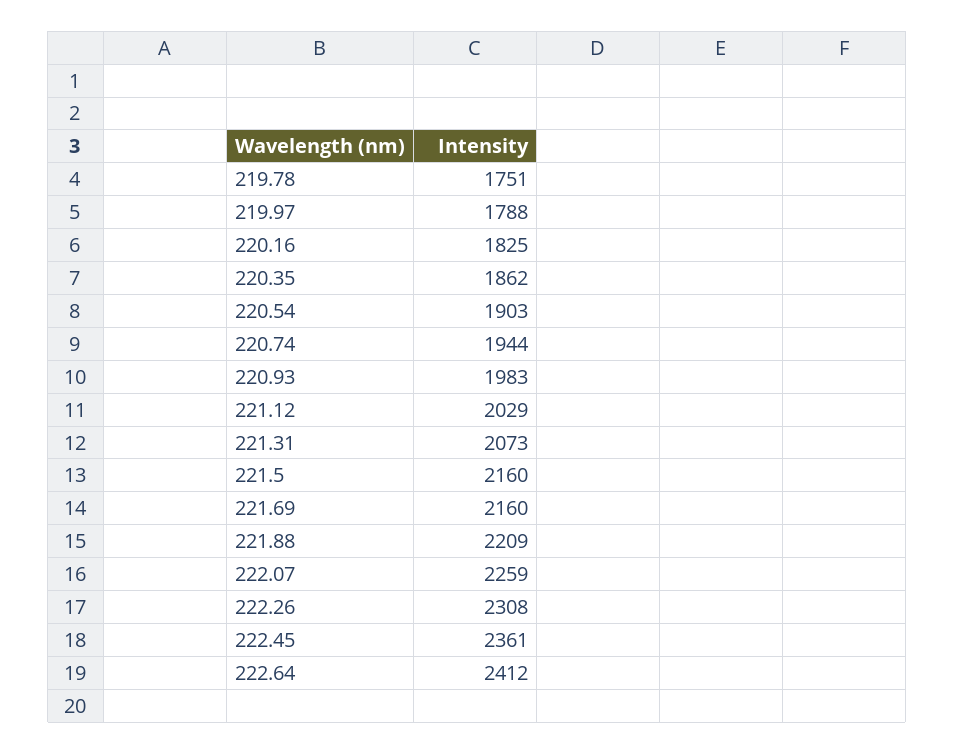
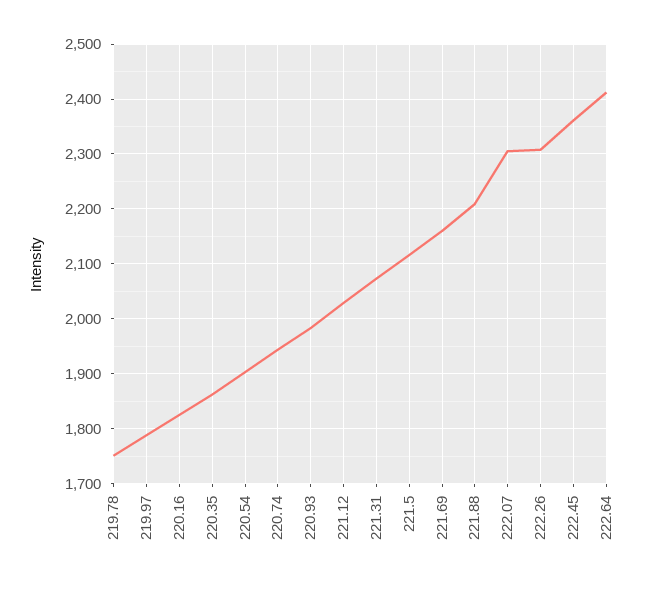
  {
    "219.78": 1751,
    "219.97": 1788,
    "220.16": 1825,
    "220.35": 1862,
    "220.54": 1903,
    "220.74": 1944,
    "220.93": 1983,
    "221.12": 2029,
    "221.31": 2073,
-   "221.5": 2160,
+   "221.5": 2120,
    "221.69": 2160,
    "221.88": 2209,
-   "222.07": 2259,
+   "222.07": 2300,
    "222.26": 2308,
    "222.45": 2361,
    "222.64": 2412
  }

